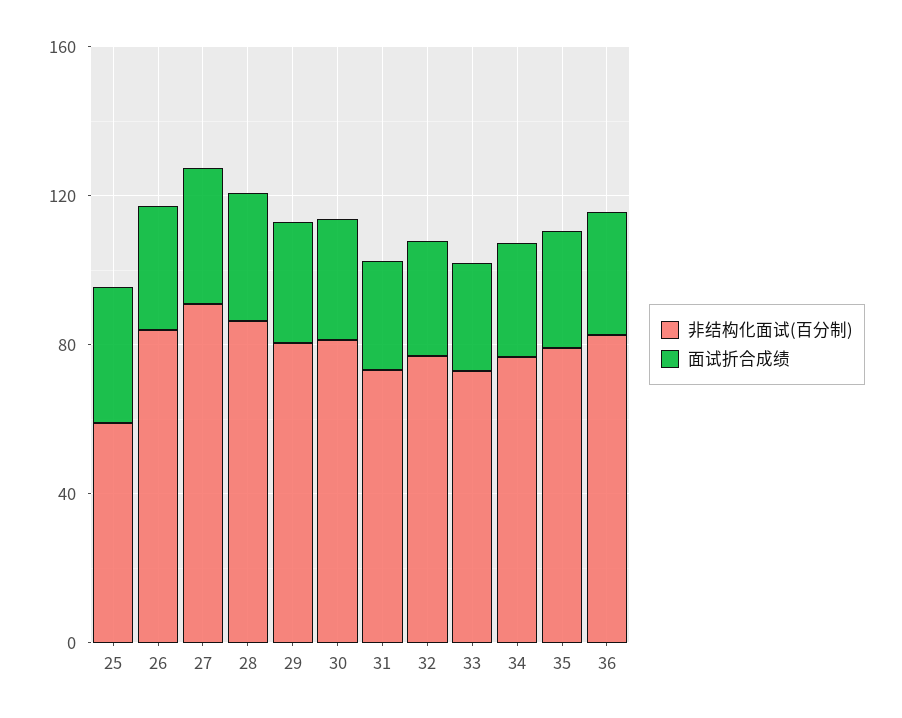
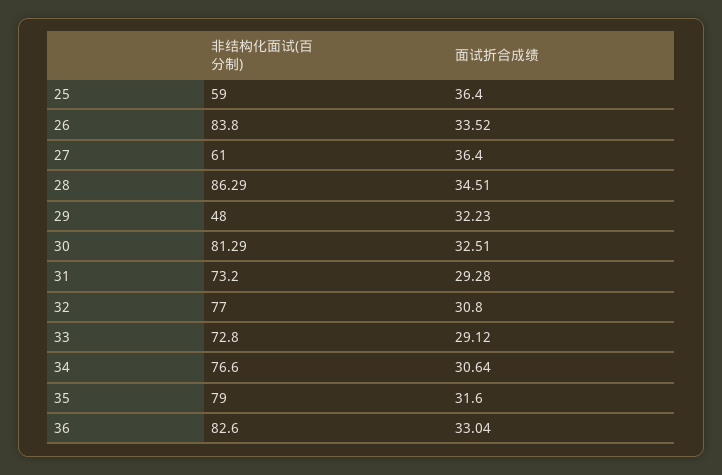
  {
    "非结构化面试(百分制)": {
      "25": 59,
      "26": 83.8,
-     "27": 90,
+     "27": 61,
      "28": 86.29,
-     "29": 80,
+     "29": 48,
      "30": 81.29,
      "31": 73.2,
      "32": 77,
      "33": 72.8,
      "34": 76.6,
      "35": 79,
      "36": 82.6
    },
    "面试折合成绩": {
      "25": 36.4,
      "26": 33.52,
      "27": 36.4,
      "28": 34.51,
      "29": 32.23,
      "30": 32.51,
      "31": 29.28,
      "32": 30.8,
      "33": 29.12,
      "34": 30.64,
      "35": 31.6,
      "36": 33.04
    }
  }

